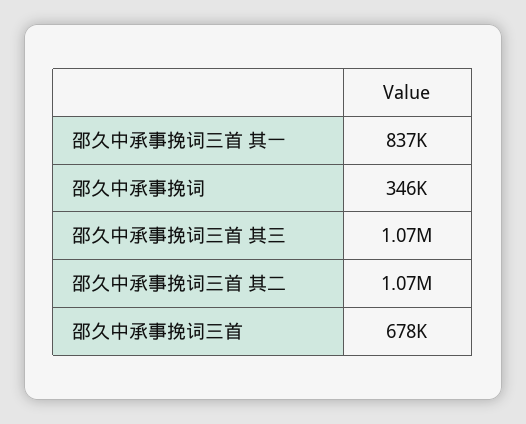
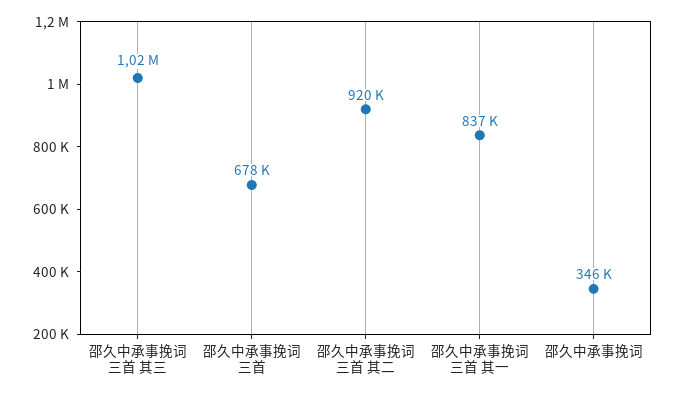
  {
    "邵久中承事挽词三首 其一": 837000,
    "邵久中承事挽词": 346000,
-   "邵久中承事挽词三首 其三": 1070000,
+   "邵久中承事挽词三首 其三": 1020000,
-   "邵久中承事挽词三首 其二": 1070000,
+   "邵久中承事挽词三首 其二": 920000,
    "邵久中承事挽词三首": 678000
  }

